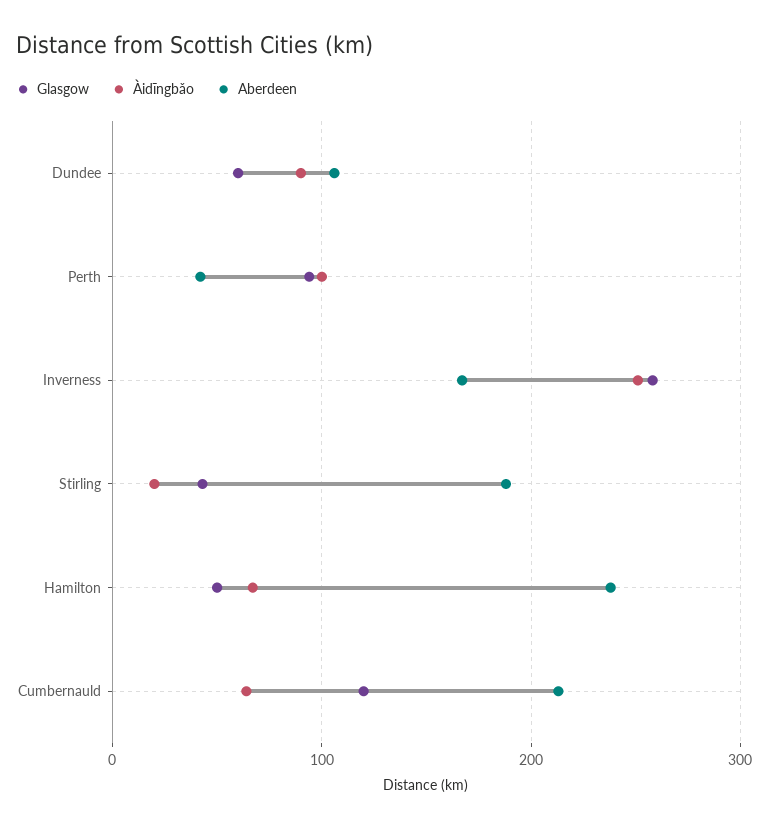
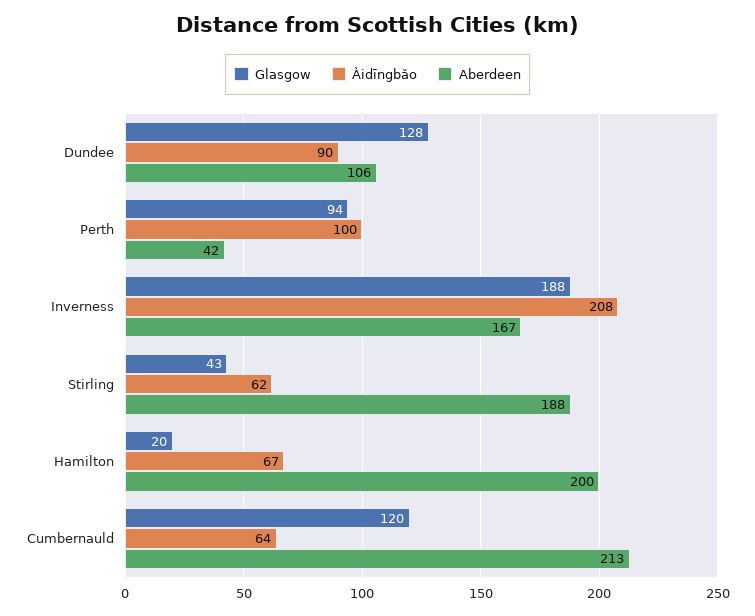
  {
    "Glasgow": {
-     "Dundee": 60,
+     "Dundee": 128,
      "Perth": 94,
-     "Inverness": 260,
+     "Inverness": 188,
      "Stirling": 43,
-     "Hamilton": 50,
+     "Hamilton": 20,
      "Cumbernauld": 120
    },
    "Àidīngbǎo": {
      "Dundee": 90,
      "Perth": 100,
-     "Inverness": 250,
+     "Inverness": 208,
-     "Stirling": 20,
+     "Stirling": 62,
      "Hamilton": 67,
      "Cumbernauld": 64
    },
    "Aberdeen": {
      "Dundee": 106,
      "Perth": 42,
      "Inverness": 167,
      "Stirling": 188,
-     "Hamilton": 240,
+     "Hamilton": 200,
      "Cumbernauld": 213
    }
  }

